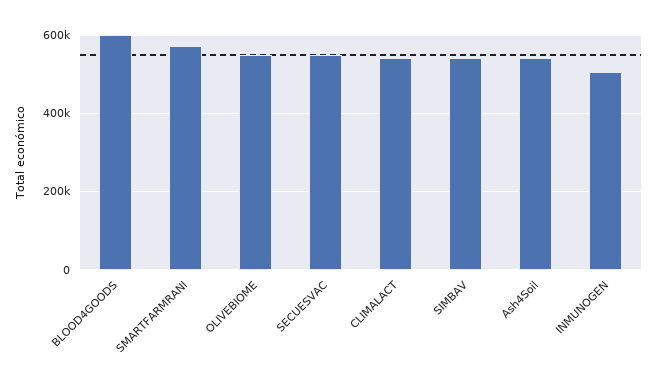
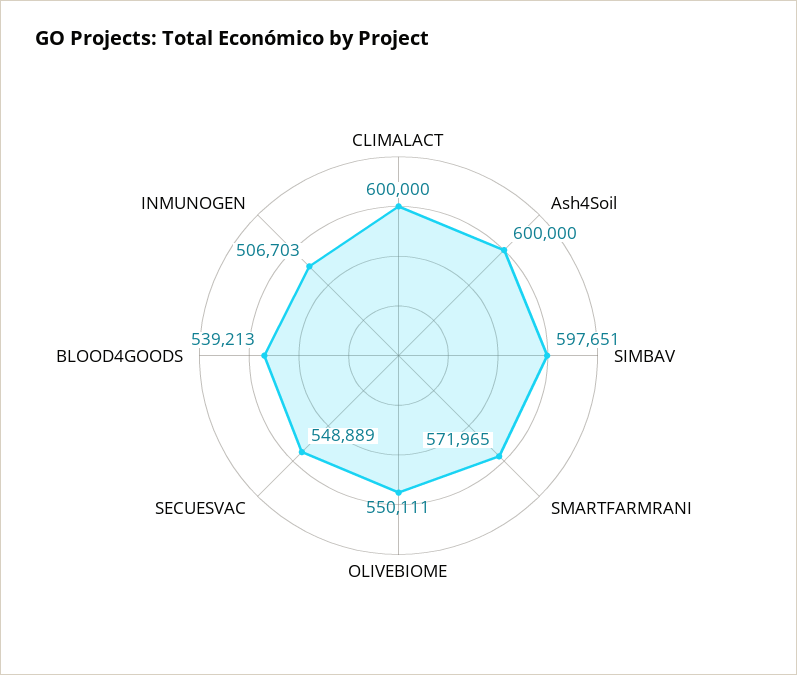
  {
-   "BLOOD4GOODS": 600000,
+   "BLOOD4GOODS": 539213,
    "SMARTFARMRANI": 571965,
    "OLIVEBIOME": 550111,
    "SECUESVAC": 548889,
-   "CLIMALACT": 540000,
+   "CLIMALACT": 600000,
-   "SIMBAV": 540000,
+   "SIMBAV": 597651,
-   "Ash4Soil": 540000,
+   "Ash4Soil": 600000,
    "INMUNOGEN": 506703
  }

